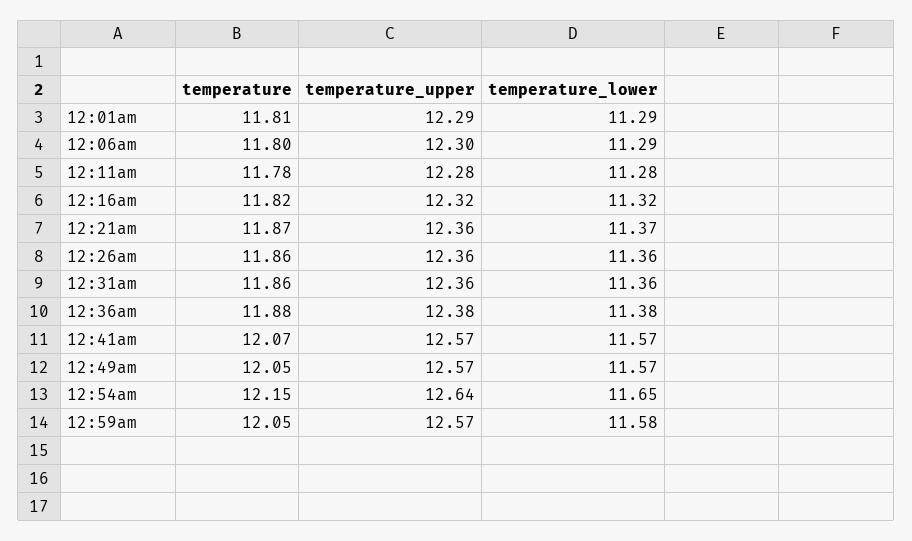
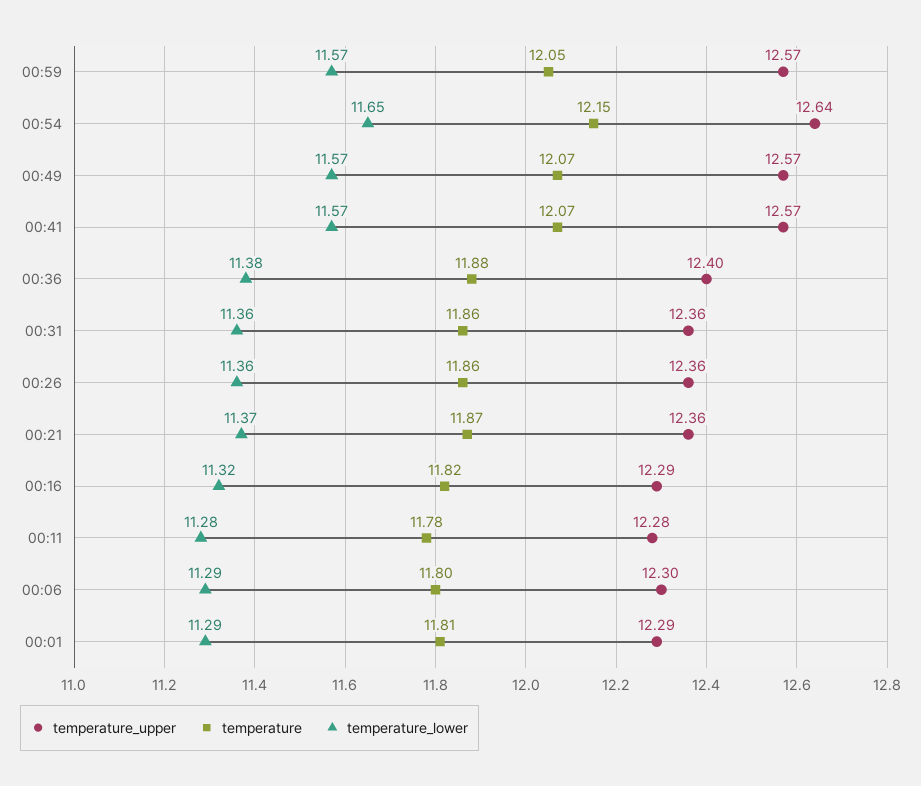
  {
    "temperature": {
      "12:01am": 11.81,
      "12:06am": 11.8,
      "12:11am": 11.78,
      "12:16am": 11.82,
      "12:21am": 11.87,
      "12:26am": 11.86,
      "12:31am": 11.86,
      "12:36am": 11.88,
      "12:41am": 12.07,
-     "12:49am": 12.05,
+     "12:49am": 12.07,
      "12:54am": 12.15,
      "12:59am": 12.05
    },
    "temperature_upper": {
      "12:01am": 12.29,
      "12:06am": 12.3,
      "12:11am": 12.28,
-     "12:16am": 12.32,
+     "12:16am": 12.29,
      "12:21am": 12.36,
      "12:26am": 12.36,
      "12:31am": 12.36,
-     "12:36am": 12.38,
+     "12:36am": 12.4,
      "12:41am": 12.57,
      "12:49am": 12.57,
      "12:54am": 12.64,
      "12:59am": 12.57
    },
    "temperature_lower": {
      "12:01am": 11.29,
      "12:06am": 11.29,
      "12:11am": 11.28,
      "12:16am": 11.32,
      "12:21am": 11.37,
      "12:26am": 11.36,
      "12:31am": 11.36,
      "12:36am": 11.38,
      "12:41am": 11.57,
      "12:49am": 11.57,
      "12:54am": 11.65,
-     "12:59am": 11.58
+     "12:59am": 11.57
    }
  }

